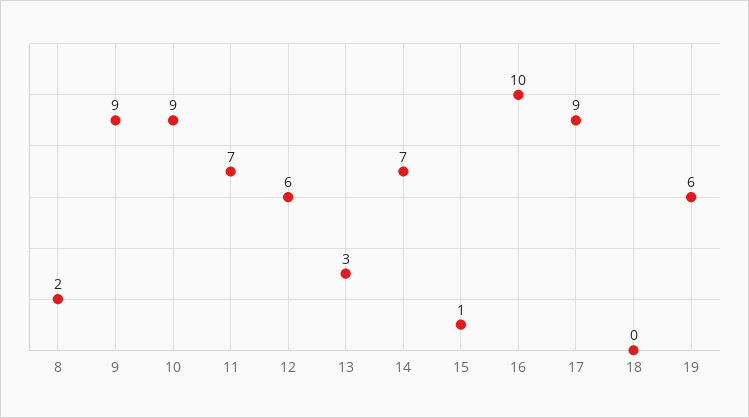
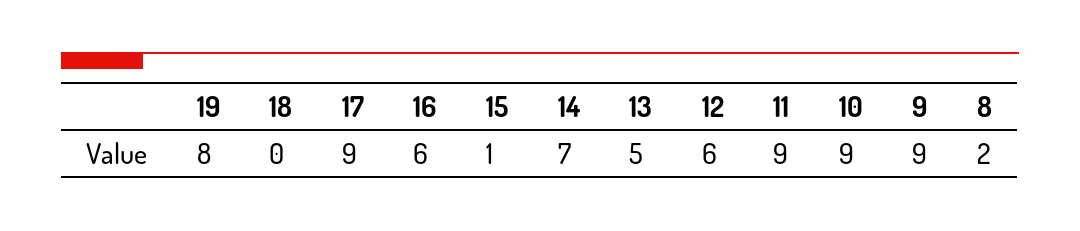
  {
    "8": 2,
    "9": 9,
    "10": 9,
-   "11": 7,
+   "11": 9,
    "12": 6,
-   "13": 3,
+   "13": 5,
    "14": 7,
    "15": 1,
-   "16": 10,
+   "16": 6,
    "17": 9,
    "18": 0,
-   "19": 6
+   "19": 8
  }

